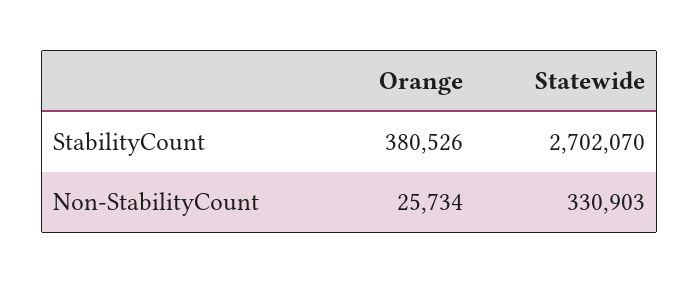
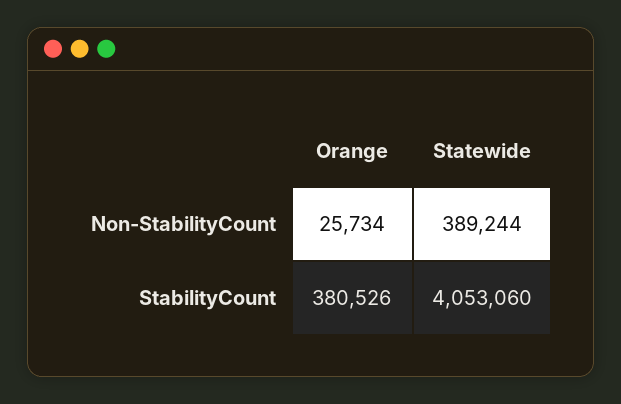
  {
    "Orange": {
      "StabilityCount": 380526,
      "Non-StabilityCount": 25734
    },
    "Statewide": {
-     "StabilityCount": 2702070,
+     "StabilityCount": 4053060,
-     "Non-StabilityCount": 330903
+     "Non-StabilityCount": 389244
    }
  }

